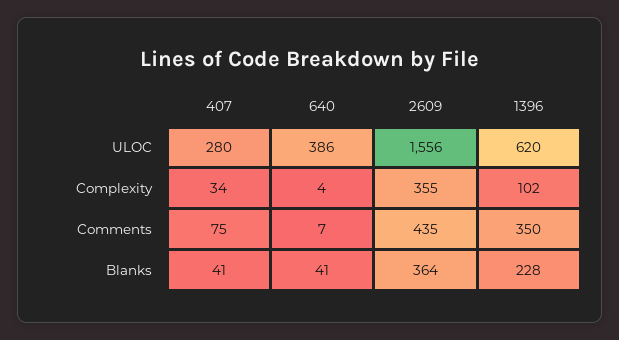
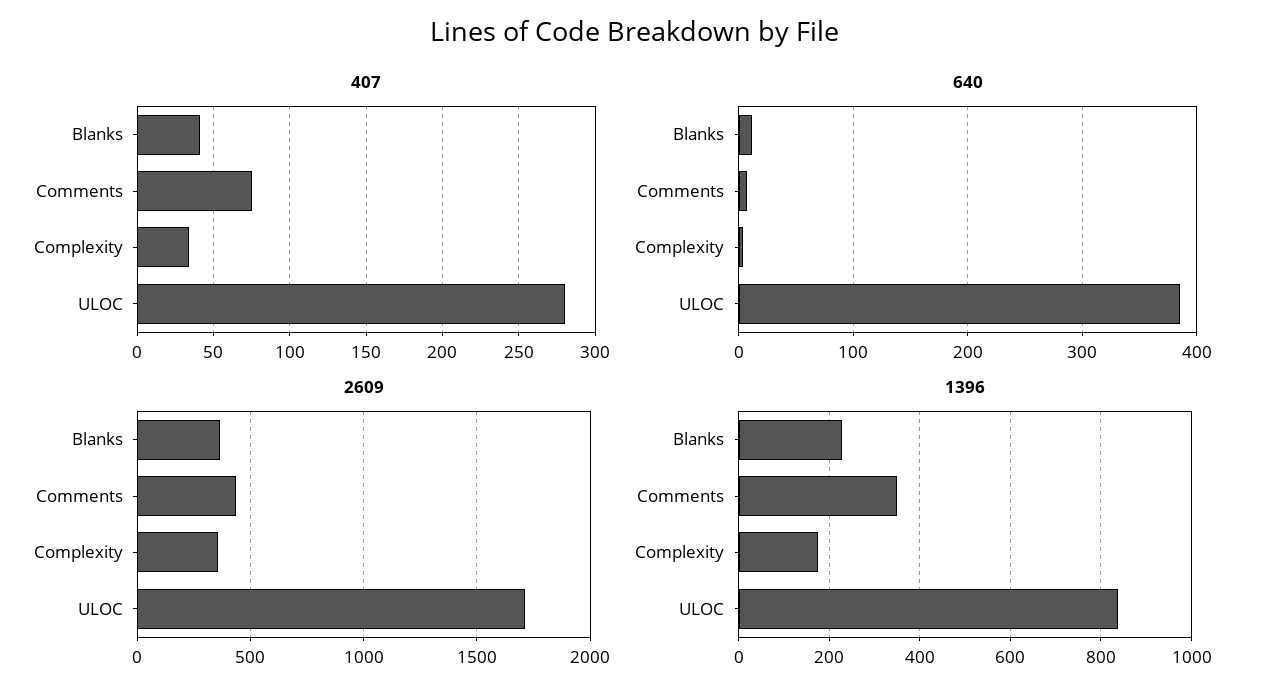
  {
    "407": {
      "ULOC": 280,
      "Complexity": 34,
      "Comments": 75,
      "Blanks": 41
    },
    "640": {
      "ULOC": 386,
      "Complexity": 4,
      "Comments": 7,
-     "Blanks": 41
+     "Blanks": 10
    },
    "2609": {
-     "ULOC": 1556,
+     "ULOC": 1700,
      "Complexity": 355,
      "Comments": 435,
      "Blanks": 364
    },
    "1396": {
-     "ULOC": 620,
+     "ULOC": 840,
-     "Complexity": 102,
+     "Complexity": 180,
      "Comments": 350,
      "Blanks": 228
    }
  }

